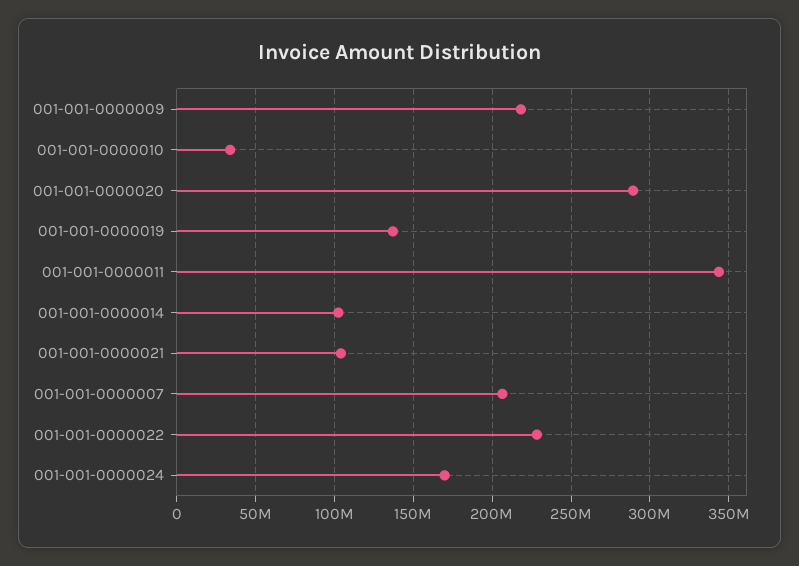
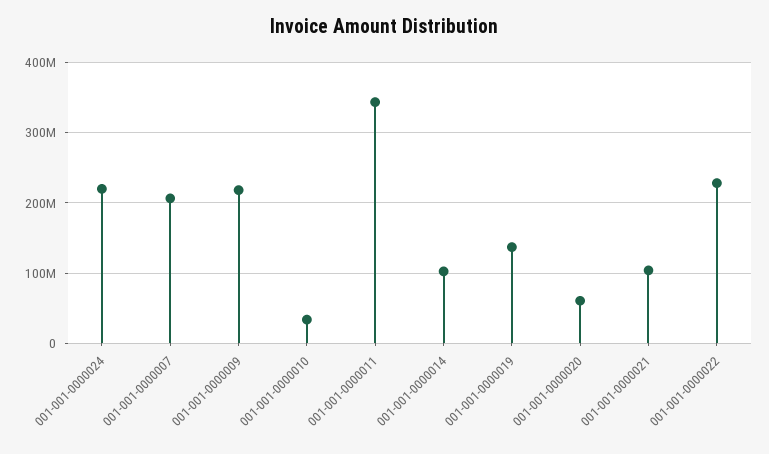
  {
    "001-001-0000009": 220000000,
    "001-001-0000010": 35000000,
-   "001-001-0000020": 290000000,
+   "001-001-0000020": 60000000,
    "001-001-0000019": 135000000,
    "001-001-0000011": 345000000,
    "001-001-0000014": 100000000,
    "001-001-0000021": 105000000,
    "001-001-0000007": 205000000,
    "001-001-0000022": 230000000,
-   "001-001-0000024": 170000000
+   "001-001-0000024": 220000000
  }

